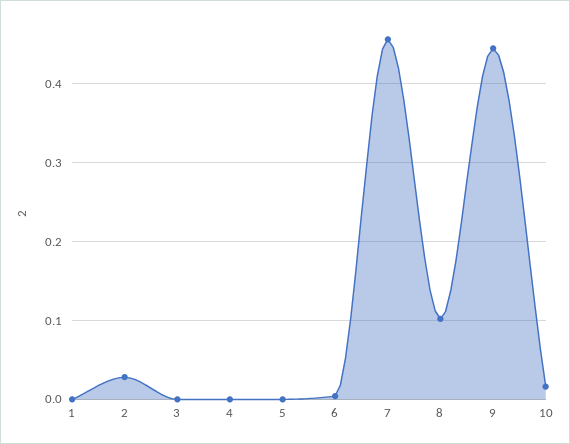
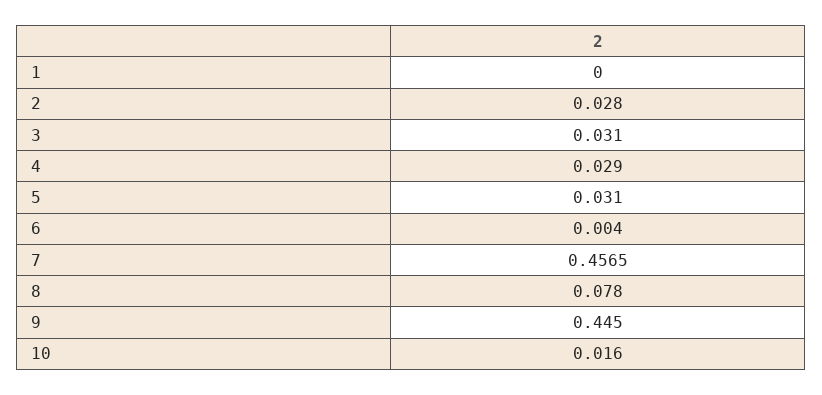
  {
    "1": 0,
    "2": 0.028,
-   "3": 0,
+   "3": 0.031,
-   "4": 0,
+   "4": 0.029,
-   "5": 0,
+   "5": 0.031,
    "6": 0.004,
    "7": 0.4565,
-   "8": 0.1,
+   "8": 0.078,
    "9": 0.445,
    "10": 0.016
  }

